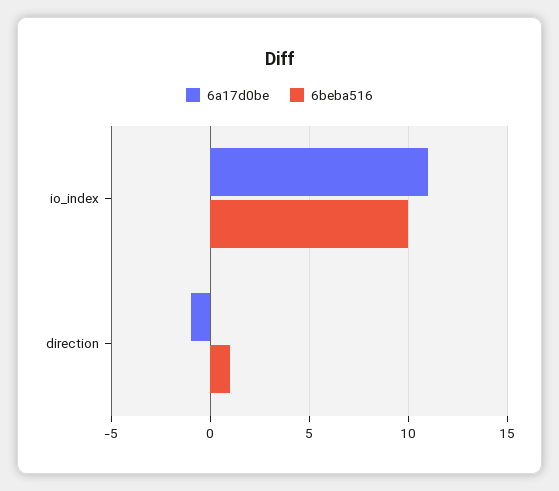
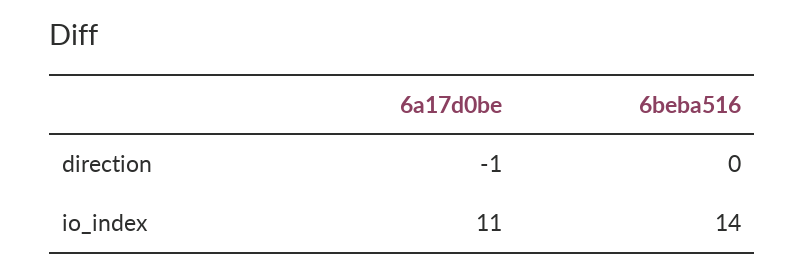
  {
    "6a17d0be": {
      "io_index": 11,
      "direction": -1
    },
    "6beba516": {
-     "io_index": 10,
+     "io_index": 14,
-     "direction": 1
+     "direction": 0
    }
  }

